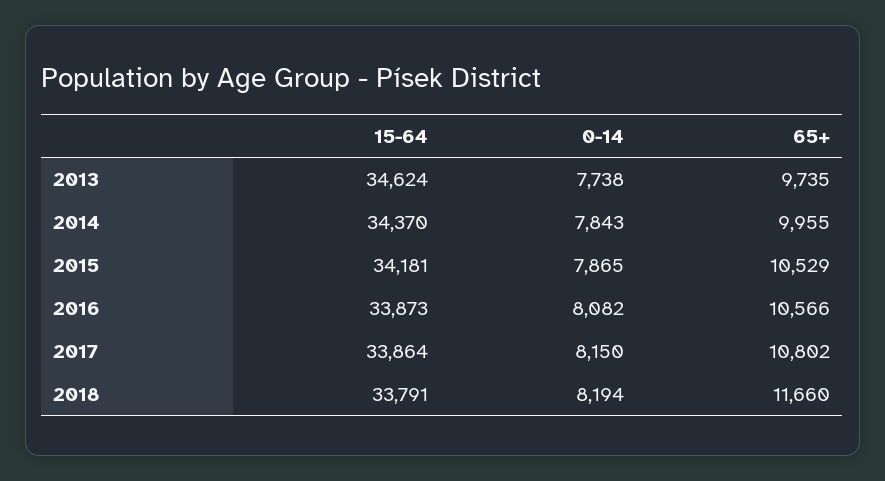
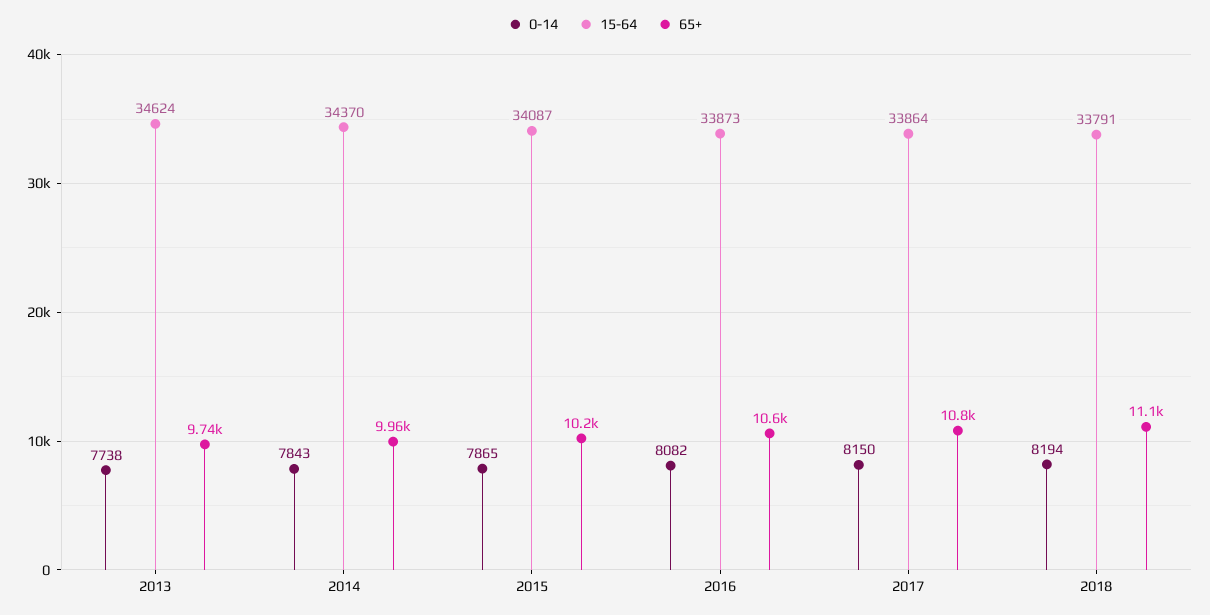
  {
    "15-64": {
      "2013": 34624,
      "2014": 34370,
-     "2015": 34181,
+     "2015": 34087,
      "2016": 33873,
      "2017": 33864,
      "2018": 33791
    },
    "0-14": {
      "2013": 7738,
      "2014": 7843,
      "2015": 7865,
      "2016": 8082,
      "2017": 8150,
      "2018": 8194
    },
    "65+": {
      "2013": 9735,
      "2014": 9955,
-     "2015": 10529,
+     "2015": 10200,
      "2016": 10566,
      "2017": 10802,
-     "2018": 11660
+     "2018": 11100
    }
  }

